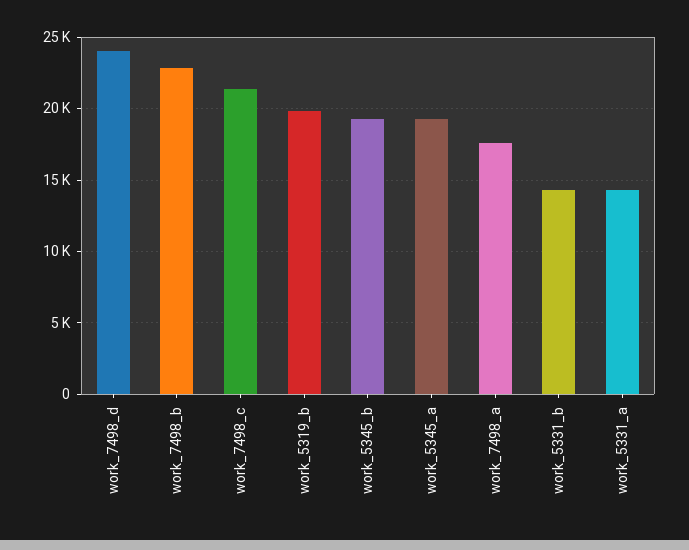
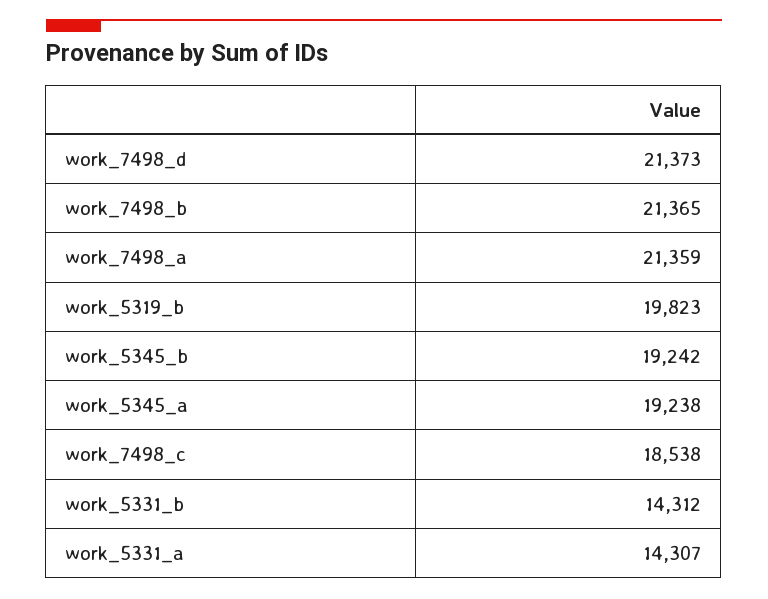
  {
-   "work_7498_d": 24000,
+   "work_7498_d": 21373,
-   "work_7498_b": 23000,
+   "work_7498_b": 21365,
-   "work_7498_c": 21500,
+   "work_7498_c": 18538,
    "work_5319_b": 19823,
    "work_5345_b": 19242,
    "work_5345_a": 19238,
-   "work_7498_a": 17500,
+   "work_7498_a": 21359,
    "work_5331_b": 14312,
    "work_5331_a": 14307
  }

